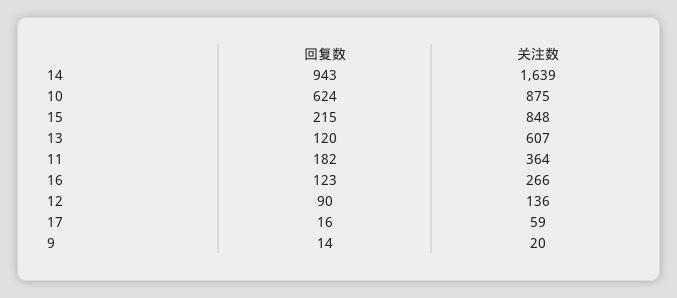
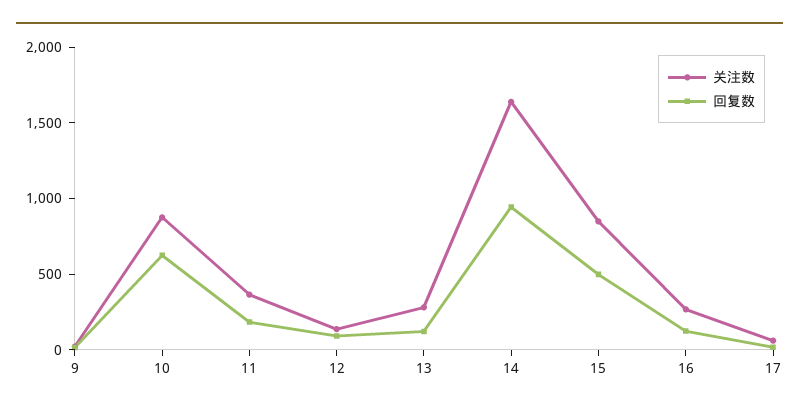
  {
    "回复数": {
      "14": 943,
      "10": 624,
-     "15": 215,
+     "15": 500,
      "13": 120,
      "11": 182,
      "16": 123,
      "12": 90,
      "17": 16,
      "9": 14
    },
    "关注数": {
      "14": 1639,
      "10": 875,
      "15": 848,
-     "13": 607,
+     "13": 300,
      "11": 364,
      "16": 266,
      "12": 136,
      "17": 59,
      "9": 20
    }
  }

